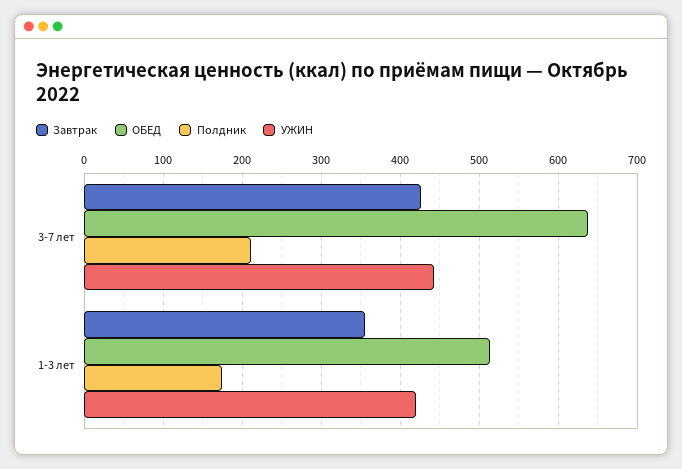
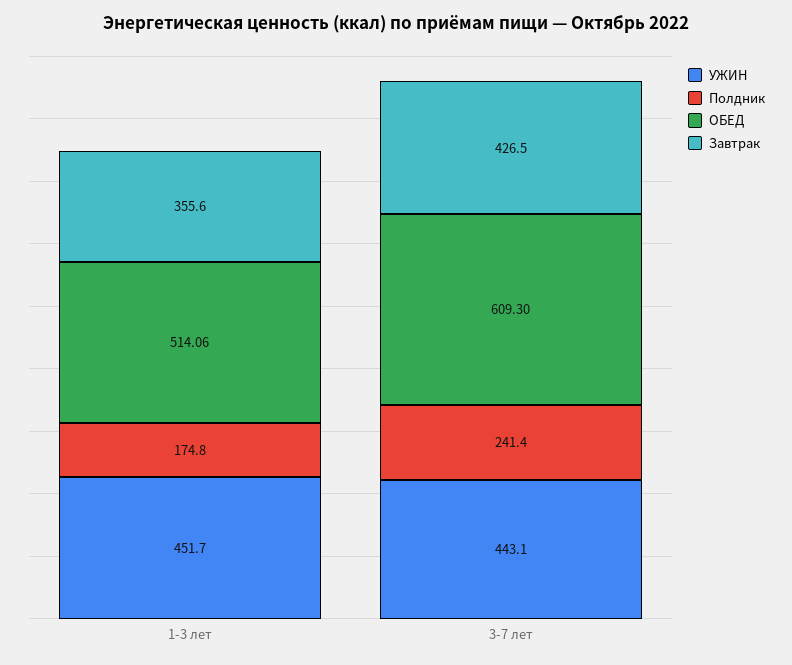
  {
    "Завтрак": {
      "3-7 лет": 426.5,
      "1-3 лет": 355.6
    },
    "ОБЕД": {
-     "3-7 лет": 640,
+     "3-7 лет": 609.3,
      "1-3 лет": 514.06
    },
    "Полдник": {
-     "3-7 лет": 210,
+     "3-7 лет": 241.4,
      "1-3 лет": 174.8
    },
    "УЖИН": {
      "3-7 лет": 443.1,
-     "1-3 лет": 420
+     "1-3 лет": 451.7
    }
  }

